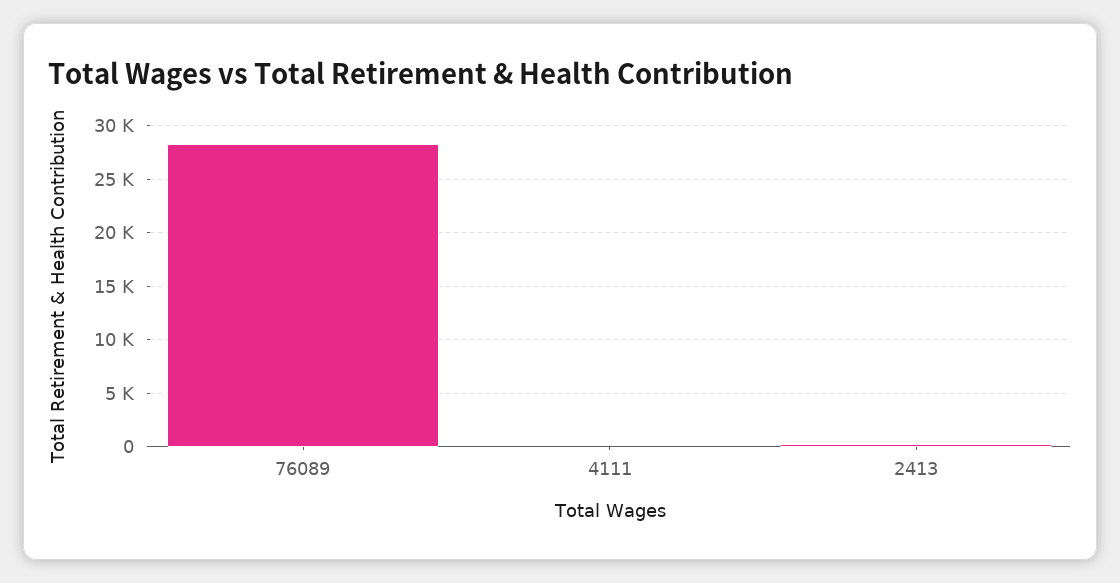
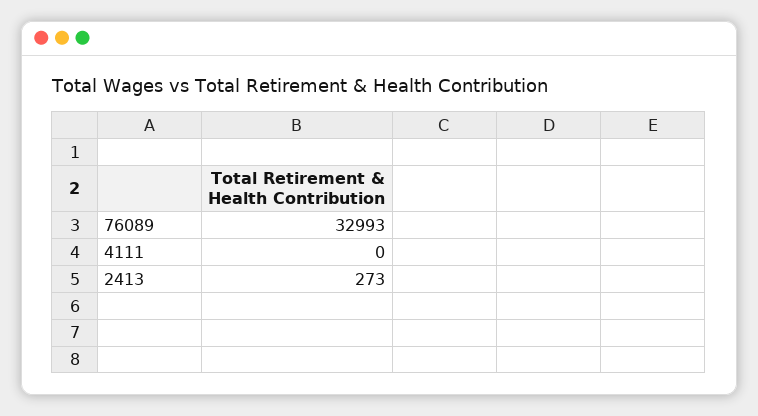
  {
-   "76089": 28000,
+   "76089": 32993,
    "4111": 0,
    "2413": 273
  }

